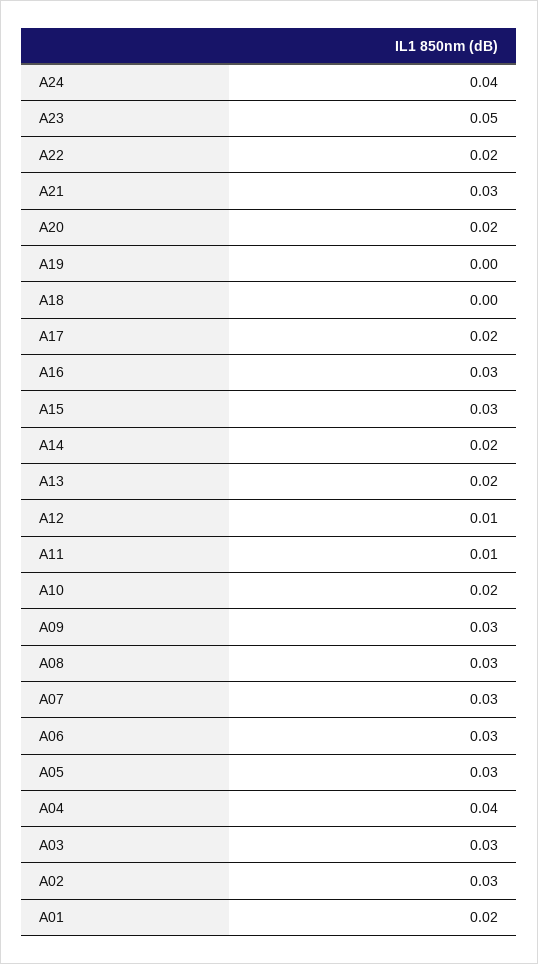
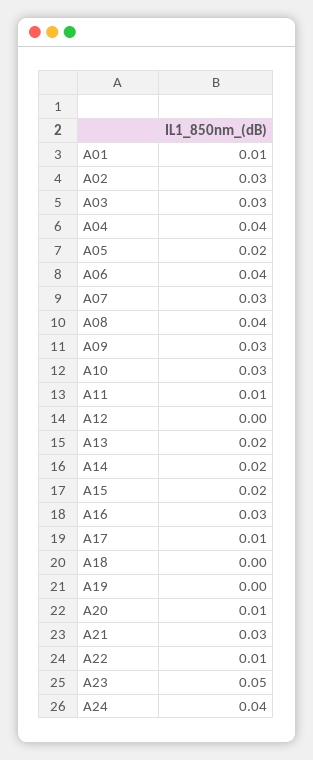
  {
    "A24": 0.04,
    "A23": 0.05,
-   "A22": 0.02,
+   "A22": 0.01,
    "A21": 0.03,
-   "A20": 0.02,
+   "A20": 0.01,
    "A19": 0,
    "A18": 0,
-   "A17": 0.02,
+   "A17": 0.01,
    "A16": 0.03,
-   "A15": 0.03,
+   "A15": 0.02,
    "A14": 0.02,
    "A13": 0.02,
-   "A12": 0.01,
+   "A12": 0,
    "A11": 0.01,
-   "A10": 0.02,
+   "A10": 0.03,
    "A09": 0.03,
-   "A08": 0.03,
+   "A08": 0.04,
    "A07": 0.03,
-   "A06": 0.03,
+   "A06": 0.04,
-   "A05": 0.03,
+   "A05": 0.02,
    "A04": 0.04,
    "A03": 0.03,
    "A02": 0.03,
-   "A01": 0.02
+   "A01": 0.01
  }

